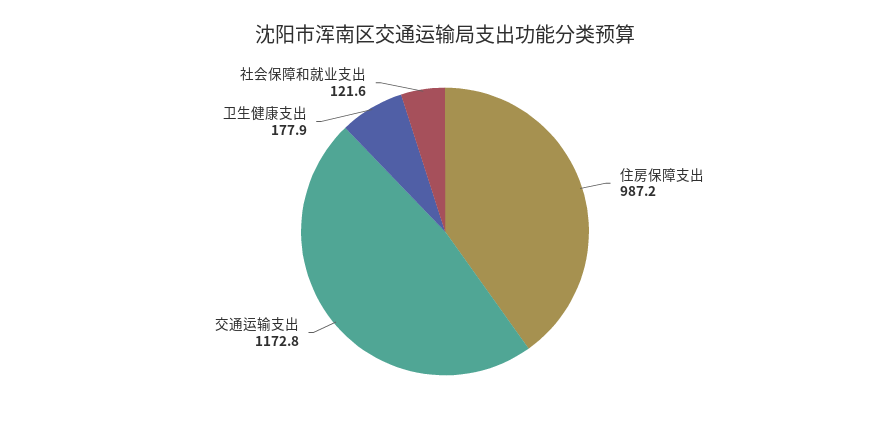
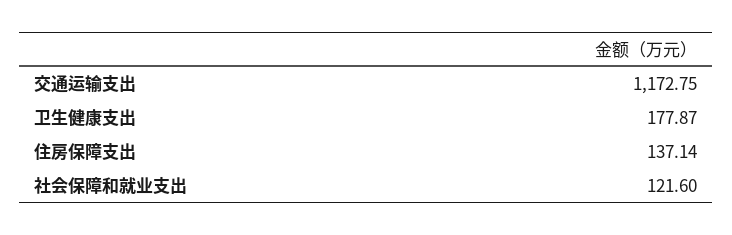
  {
-   "住房保障支出": 987.2,
+   "住房保障支出": 137.14,
    "交通运输支出": 1172.75,
    "卫生健康支出": 177.87,
    "社会保障和就业支出": 121.6
  }

